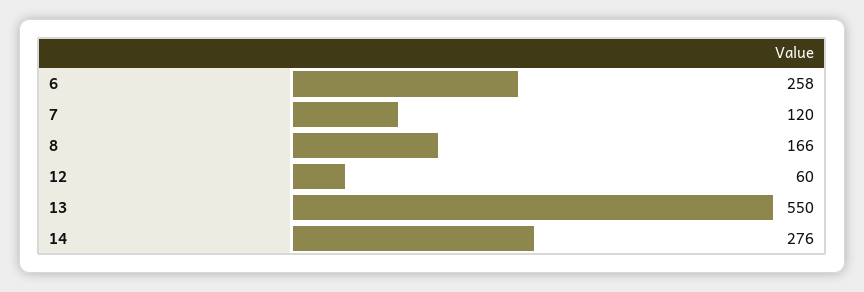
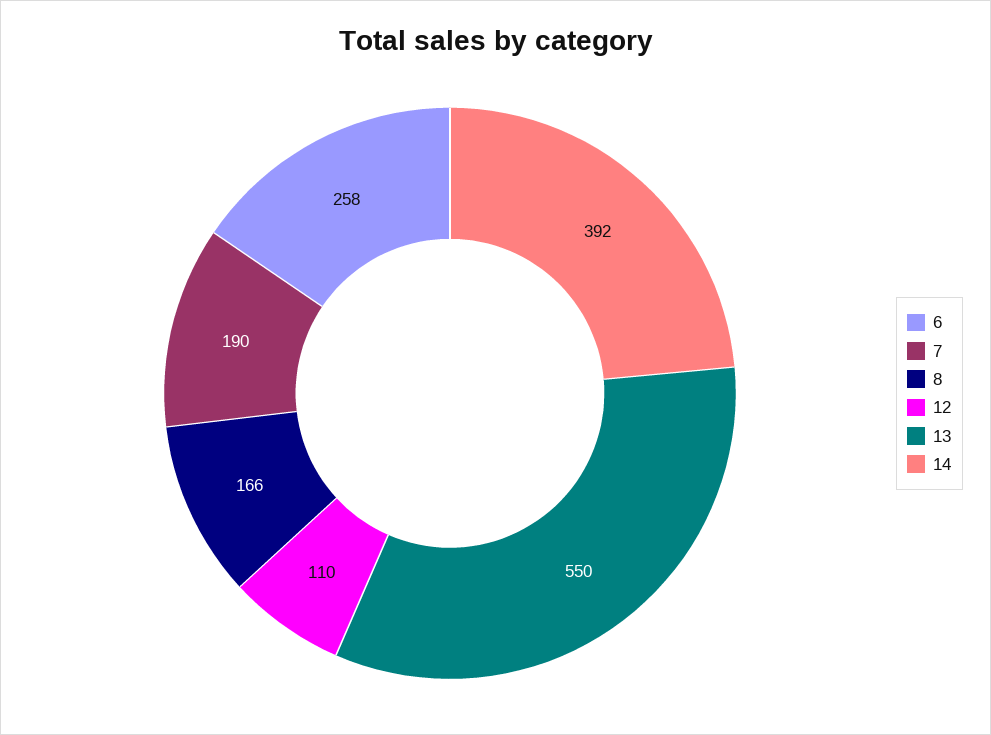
  {
    "6": 258,
-   "7": 120,
+   "7": 190,
    "8": 166,
-   "12": 60,
+   "12": 110,
    "13": 550,
-   "14": 276
+   "14": 392
  }

